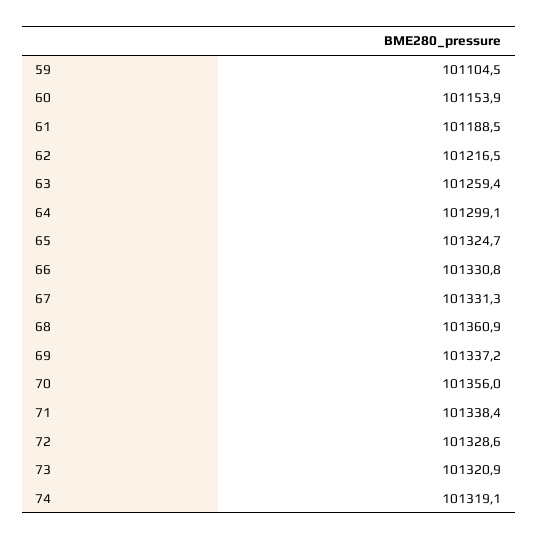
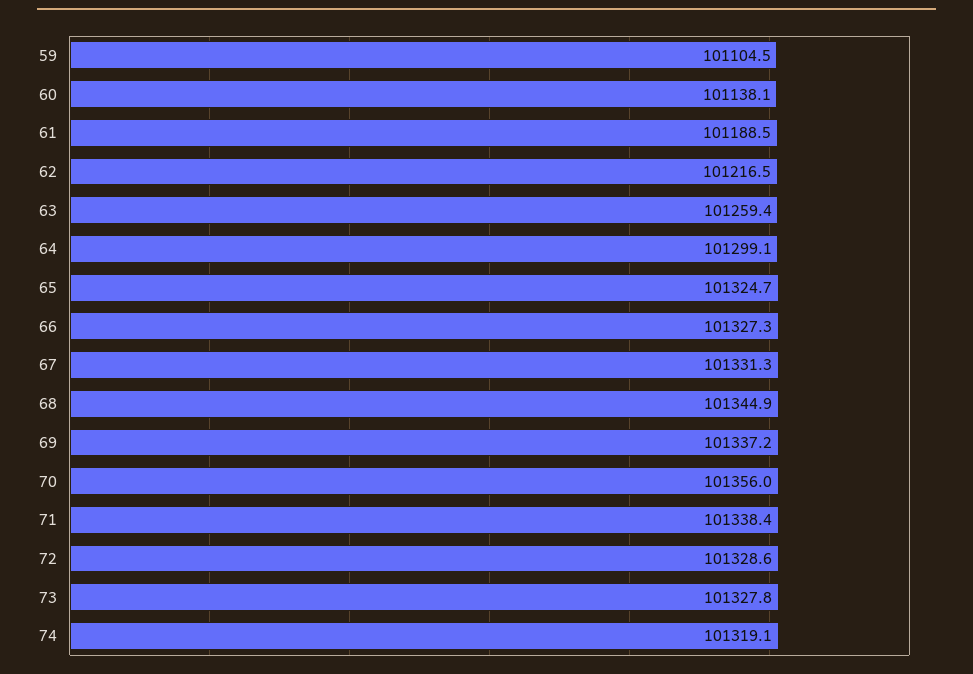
  {
    "59": 101104.5,
-   "60": 101153.9,
+   "60": 101138.1,
    "61": 101188.5,
    "62": 101216.5,
    "63": 101259.4,
    "64": 101299.1,
    "65": 101324.7,
-   "66": 101330.8,
+   "66": 101327.3,
    "67": 101331.3,
-   "68": 101360.9,
+   "68": 101344.9,
    "69": 101337.2,
    "70": 101356,
    "71": 101338.4,
    "72": 101328.6,
-   "73": 101320.9,
+   "73": 101327.8,
    "74": 101319.1
  }

